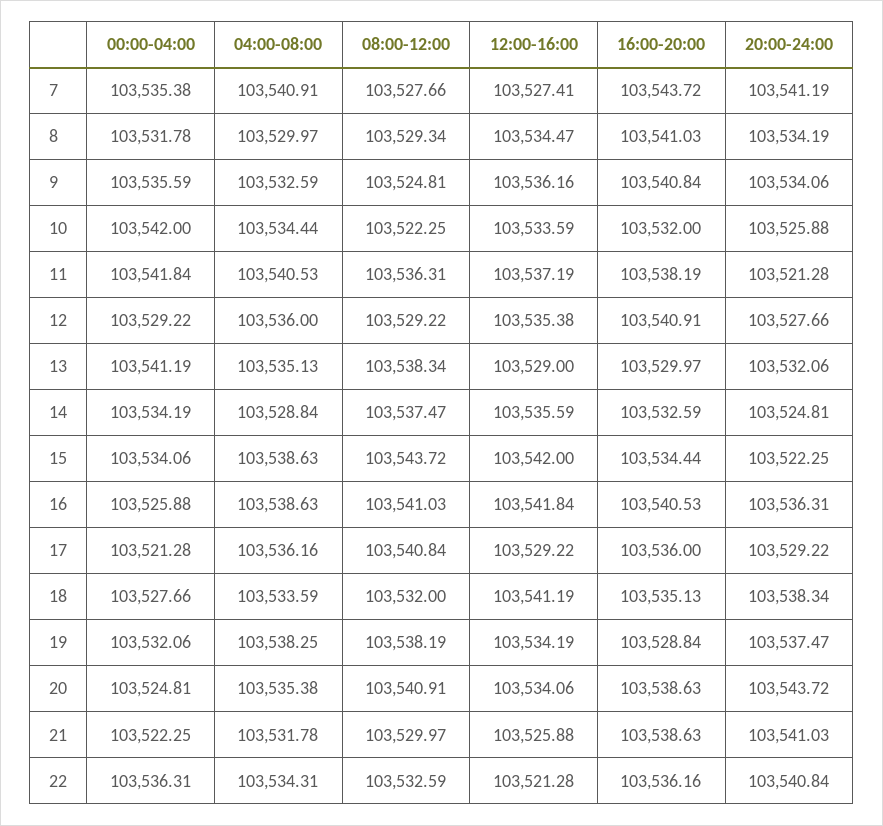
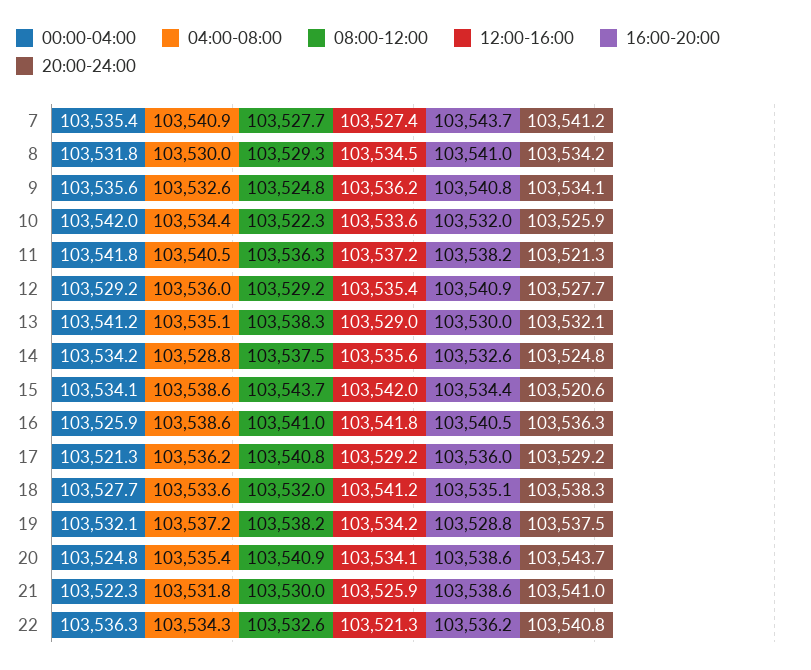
  {
    "00:00-04:00": {
      "7": 103535.38,
      "8": 103531.78,
      "9": 103535.59,
      "10": 103542,
      "11": 103541.84,
      "12": 103529.22,
      "13": 103541.19,
      "14": 103534.19,
      "15": 103534.06,
      "16": 103525.88,
      "17": 103521.28,
      "18": 103527.66,
      "19": 103532.06,
      "20": 103524.81,
      "21": 103522.25,
      "22": 103536.31
    },
    "04:00-08:00": {
      "7": 103540.91,
      "8": 103529.97,
      "9": 103532.59,
      "10": 103534.44,
      "11": 103540.53,
      "12": 103536,
      "13": 103535.13,
      "14": 103528.84,
      "15": 103538.63,
      "16": 103538.63,
      "17": 103536.16,
      "18": 103533.59,
-     "19": 103538.25,
+     "19": 103537.2,
      "20": 103535.38,
      "21": 103531.78,
      "22": 103534.31
    },
    "08:00-12:00": {
      "7": 103527.66,
      "8": 103529.34,
      "9": 103524.81,
      "10": 103522.25,
      "11": 103536.31,
      "12": 103529.22,
      "13": 103538.34,
      "14": 103537.47,
      "15": 103543.72,
      "16": 103541.03,
      "17": 103540.84,
      "18": 103532,
      "19": 103538.19,
      "20": 103540.91,
      "21": 103529.97,
      "22": 103532.59
    },
    "12:00-16:00": {
      "7": 103527.41,
      "8": 103534.47,
      "9": 103536.16,
      "10": 103533.59,
      "11": 103537.19,
      "12": 103535.38,
      "13": 103529,
      "14": 103535.59,
      "15": 103542,
      "16": 103541.84,
      "17": 103529.22,
      "18": 103541.19,
      "19": 103534.19,
      "20": 103534.06,
      "21": 103525.88,
      "22": 103521.28
    },
    "16:00-20:00": {
      "7": 103543.72,
      "8": 103541.03,
      "9": 103540.84,
      "10": 103532,
      "11": 103538.19,
      "12": 103540.91,
      "13": 103529.97,
      "14": 103532.59,
      "15": 103534.44,
      "16": 103540.53,
      "17": 103536,
      "18": 103535.13,
      "19": 103528.84,
      "20": 103538.63,
      "21": 103538.63,
      "22": 103536.16
    },
    "20:00-24:00": {
      "7": 103541.19,
      "8": 103534.19,
      "9": 103534.06,
      "10": 103525.88,
      "11": 103521.28,
      "12": 103527.66,
      "13": 103532.06,
      "14": 103524.81,
-     "15": 103522.25,
+     "15": 103520.6,
      "16": 103536.31,
      "17": 103529.22,
      "18": 103538.34,
      "19": 103537.47,
      "20": 103543.72,
      "21": 103541.03,
      "22": 103540.84
    }
  }

